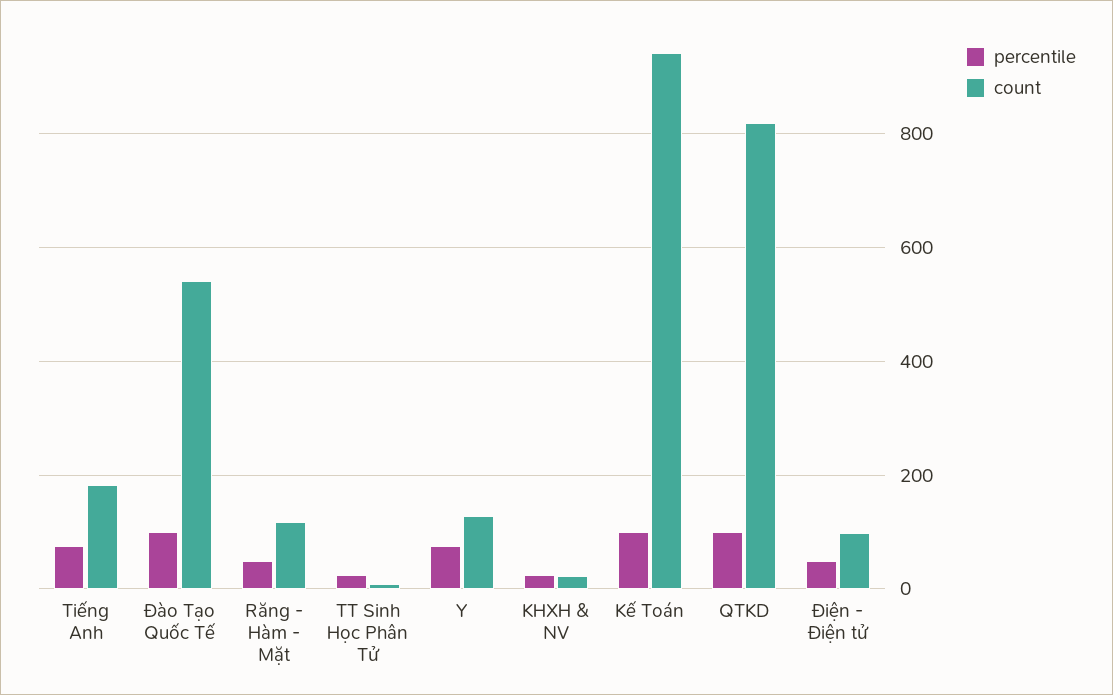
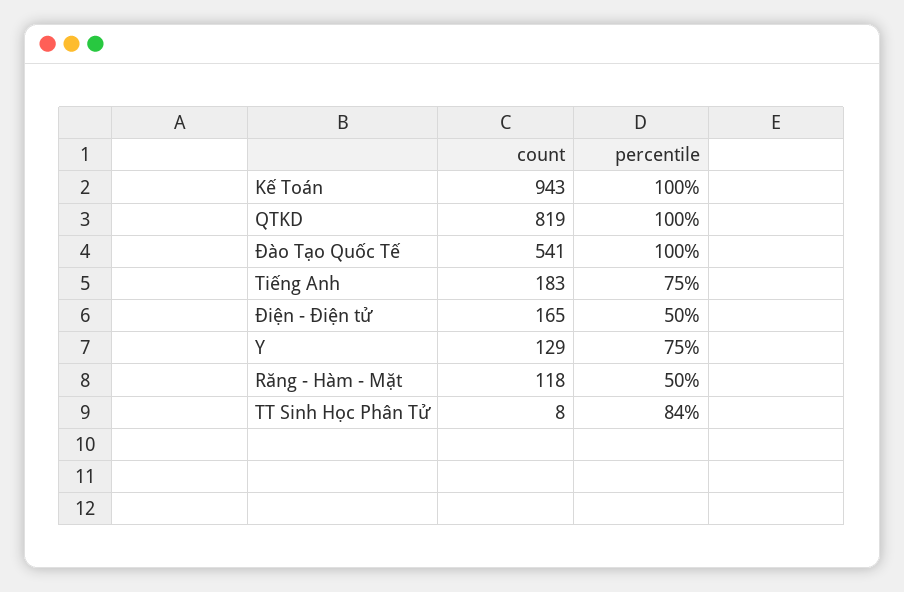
  {
    "percentile": {
      "Tiếng Anh": 75,
      "Đào Tạo Quốc Tế": 100,
      "Răng - Hàm - Mặt": 50,
-     "TT Sinh Học Phân Tử": 20,
+     "TT Sinh Học Phân Tử": 84,
      "Y": 75,
-     "KHXH & NV": 20,
      "Kế Toán": 100,
      "QTKD": 100,
      "Điện - Điện tử": 50
    },
    "count": {
      "Tiếng Anh": 183,
      "Đào Tạo Quốc Tế": 541,
      "Răng - Hàm - Mặt": 118,
      "TT Sinh Học Phân Tử": 8,
      "Y": 129,
-     "KHXH & NV": 20,
      "Kế Toán": 943,
      "QTKD": 819,
-     "Điện - Điện tử": 100
+     "Điện - Điện tử": 165
    }
  }

